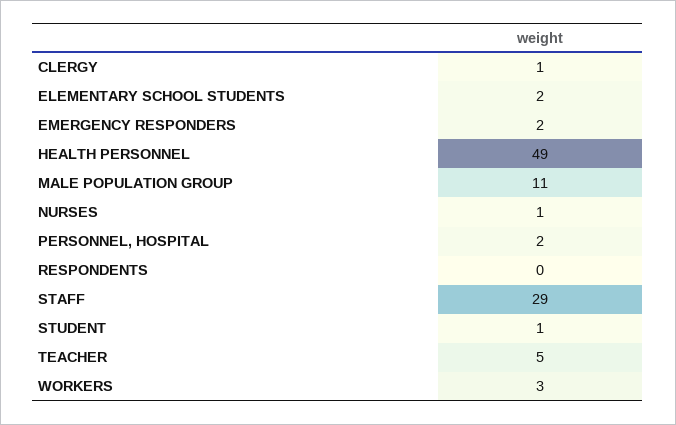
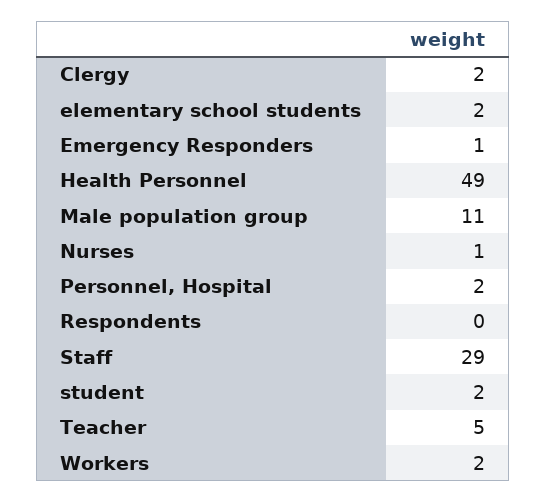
  {
-   "CLERGY": 1,
+   "CLERGY": 2,
    "ELEMENTARY SCHOOL STUDENTS": 2,
-   "EMERGENCY RESPONDERS": 2,
+   "EMERGENCY RESPONDERS": 1,
    "HEALTH PERSONNEL": 49,
    "MALE POPULATION GROUP": 11,
    "NURSES": 1,
    "PERSONNEL, HOSPITAL": 2,
    "RESPONDENTS": 0,
    "STAFF": 29,
-   "STUDENT": 1,
+   "STUDENT": 2,
    "TEACHER": 5,
-   "WORKERS": 3
+   "WORKERS": 2
  }

